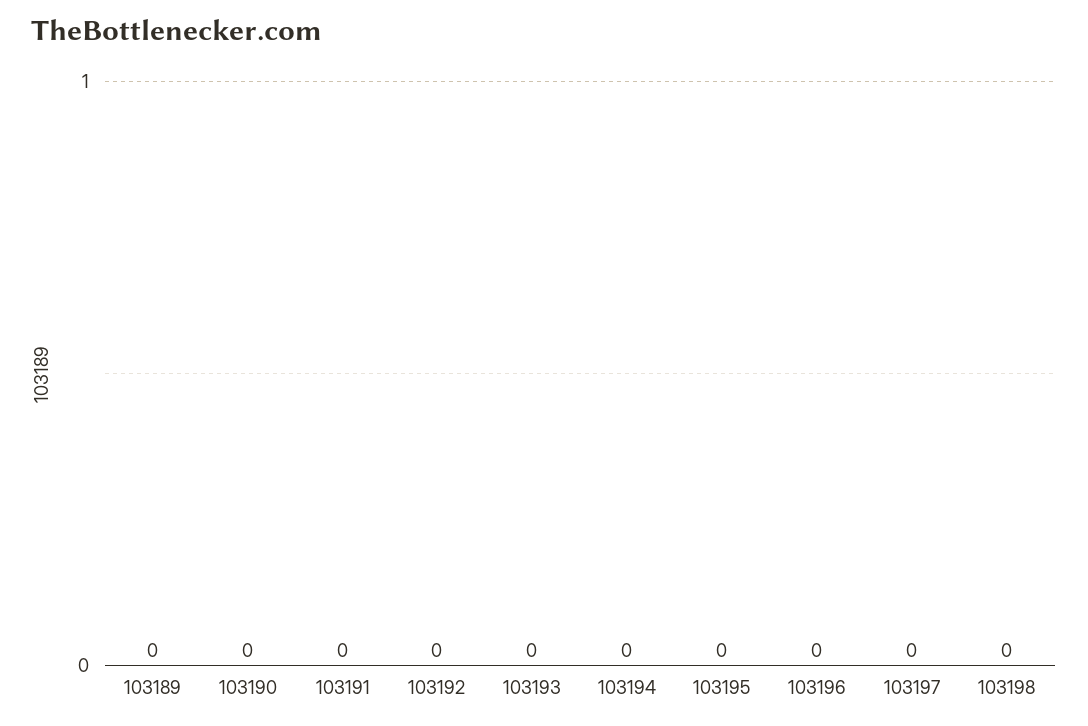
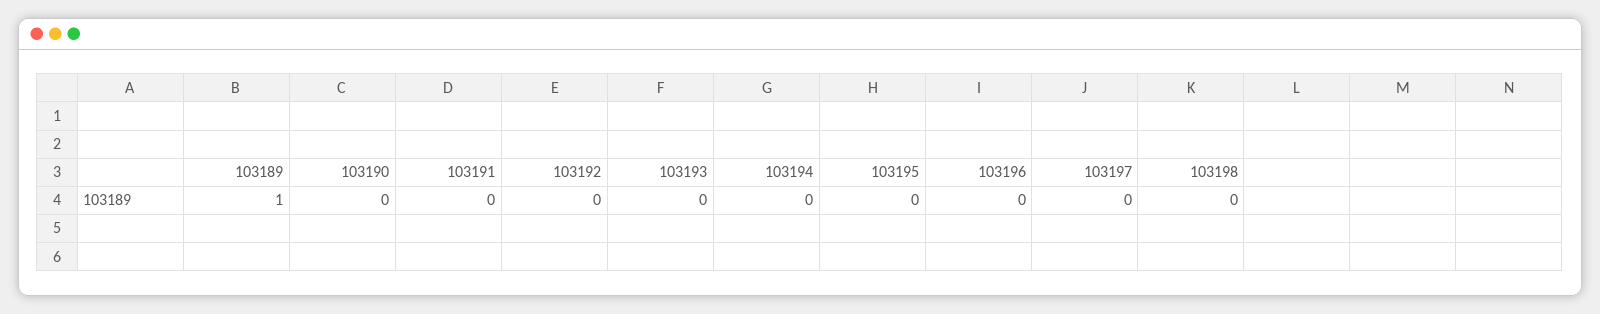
  {
-   "103189": 0,
+   "103189": 1,
    "103190": 0,
    "103191": 0,
    "103192": 0,
    "103193": 0,
    "103194": 0,
    "103195": 0,
    "103196": 0,
    "103197": 0,
    "103198": 0
  }

